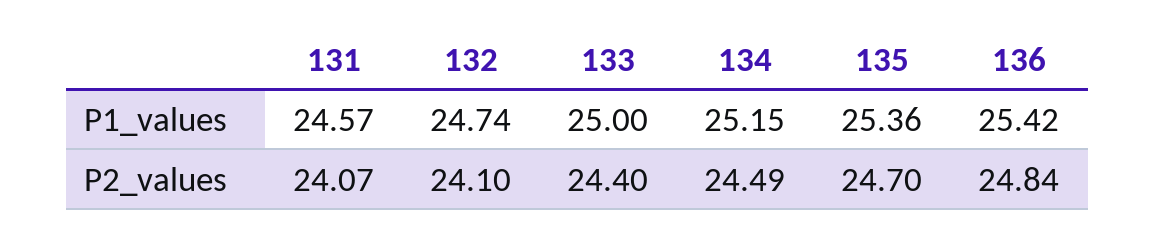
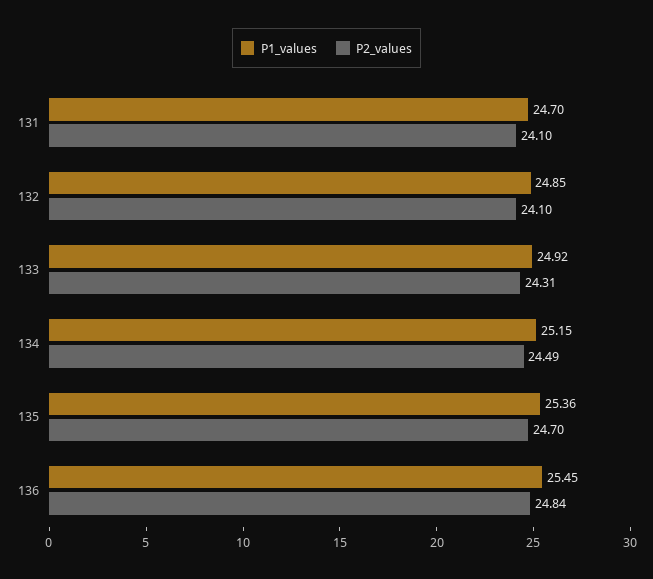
  {
    "P1_values": {
-     "131": 24.57,
+     "131": 24.7,
-     "132": 24.74,
+     "132": 24.85,
-     "133": 25,
+     "133": 24.92,
      "134": 25.15,
      "135": 25.36,
-     "136": 25.42
+     "136": 25.45
    },
    "P2_values": {
-     "131": 24.07,
+     "131": 24.1,
      "132": 24.1,
-     "133": 24.4,
+     "133": 24.31,
      "134": 24.49,
      "135": 24.7,
      "136": 24.84
    }
  }

